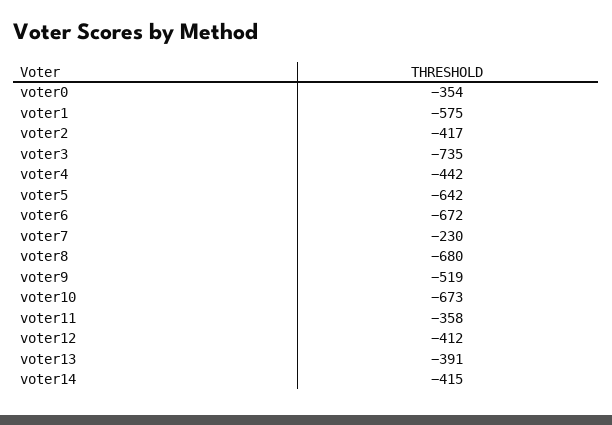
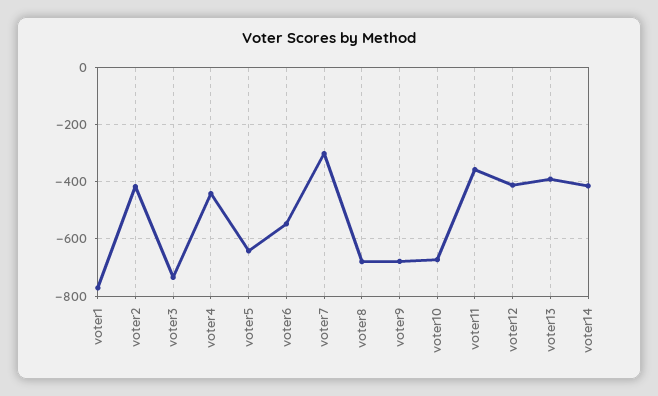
  {
-   "voter0": -354,
-   "voter1": -575,
+   "voter1": -775,
    "voter2": -417,
    "voter3": -735,
    "voter4": -442,
    "voter5": -642,
-   "voter6": -672,
+   "voter6": -550,
-   "voter7": -230,
+   "voter7": -300,
    "voter8": -680,
-   "voter9": -519,
+   "voter9": -675,
    "voter10": -673,
    "voter11": -358,
    "voter12": -412,
    "voter13": -391,
    "voter14": -415
  }

